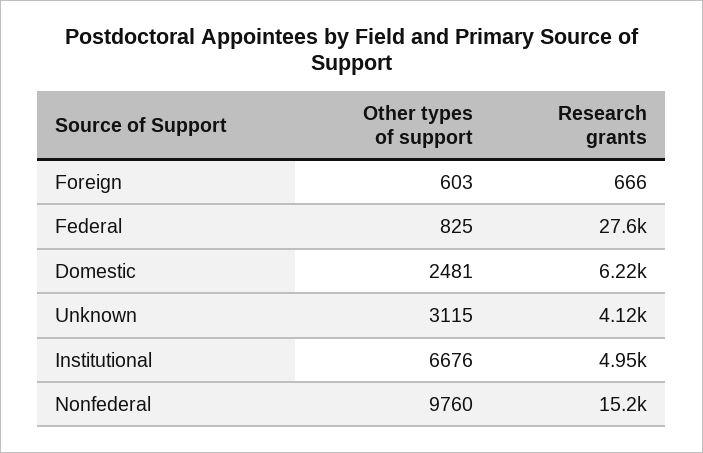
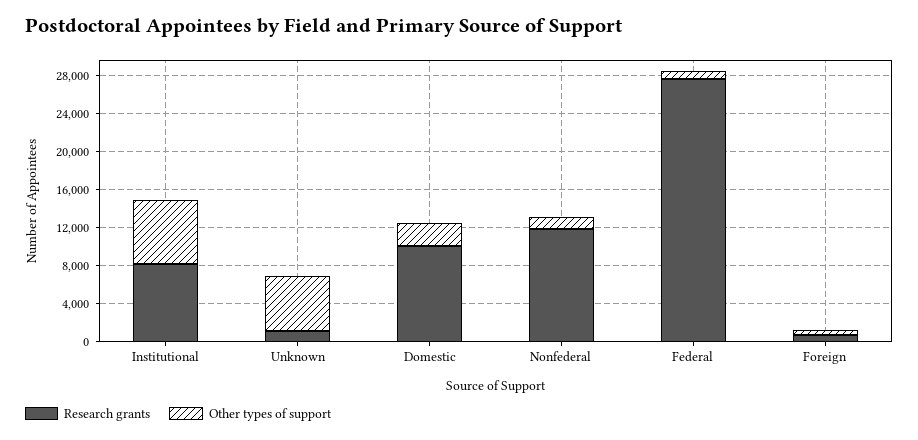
  {
    "Other types of support": {
      "Foreign": 603,
      "Federal": 825,
      "Domestic": 2481,
-     "Unknown": 3115,
+     "Unknown": 6000,
      "Institutional": 6676,
-     "Nonfederal": 9760
+     "Nonfederal": 1000
    },
    "Research grants": {
      "Foreign": 666,
      "Federal": 27600,
-     "Domestic": 6220,
+     "Domestic": 10000,
-     "Unknown": 4120,
+     "Unknown": 1000,
-     "Institutional": 4950,
+     "Institutional": 8000,
-     "Nonfederal": 15200
+     "Nonfederal": 12000
    }
  }

